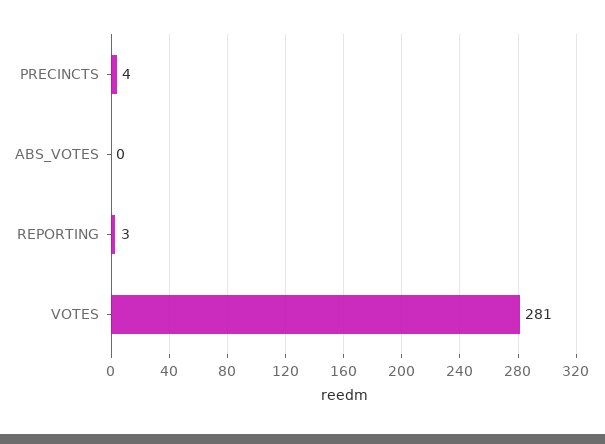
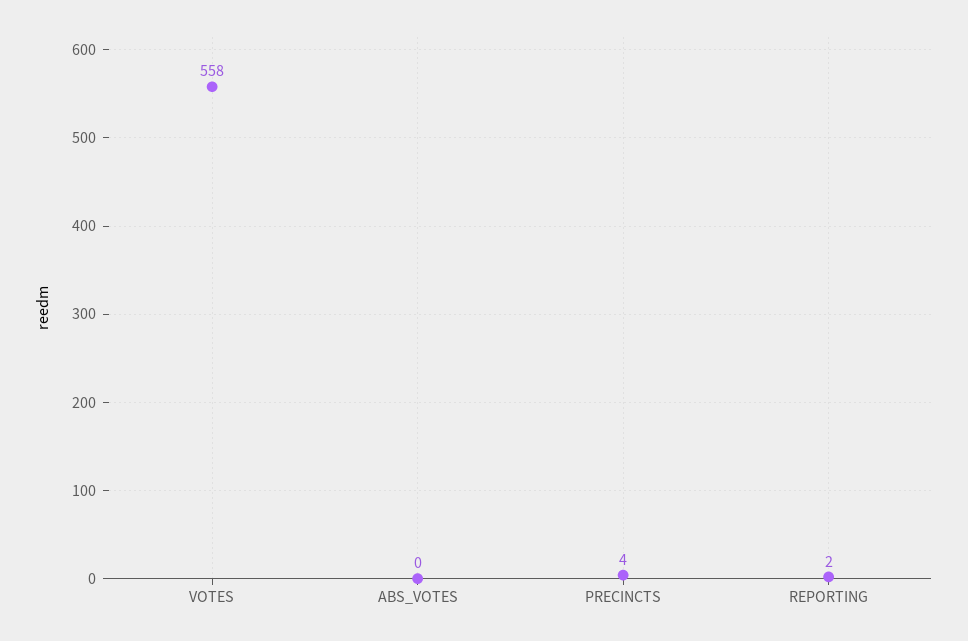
  {
    "PRECINCTS": 4,
    "ABS_VOTES": 0,
-   "REPORTING": 3,
+   "REPORTING": 2,
-   "VOTES": 281
+   "VOTES": 558
  }

